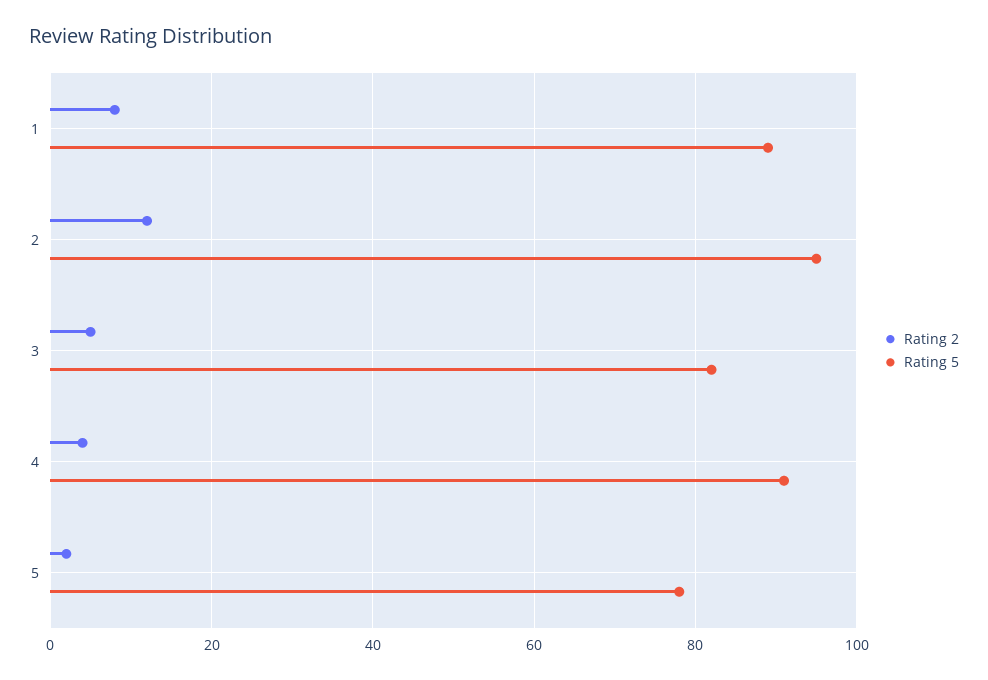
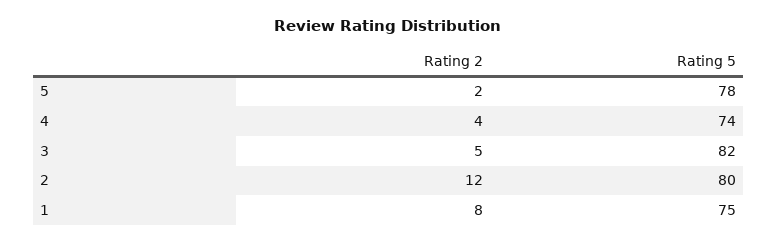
  {
    "Rating 2": {
      "1": 8,
      "2": 12,
      "3": 5,
      "4": 4,
      "5": 2
    },
    "Rating 5": {
-     "1": 90,
+     "1": 75,
-     "2": 95,
+     "2": 80,
      "3": 82,
-     "4": 90,
+     "4": 74,
      "5": 78
    }
  }

